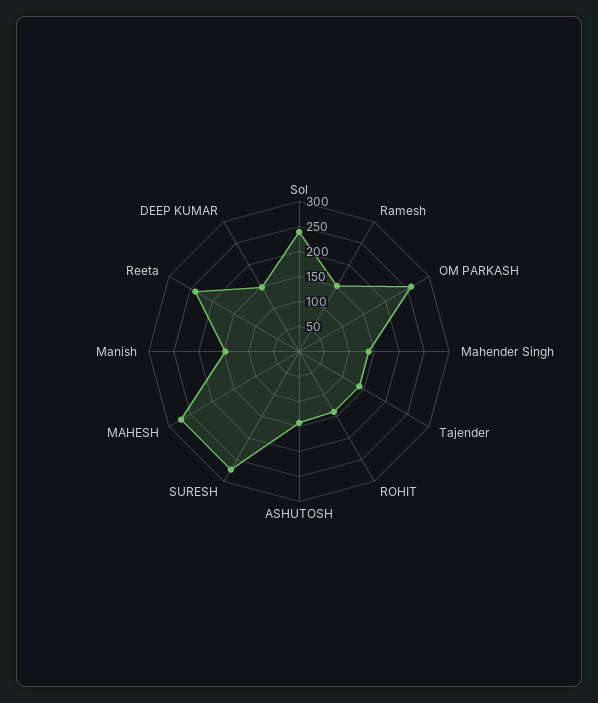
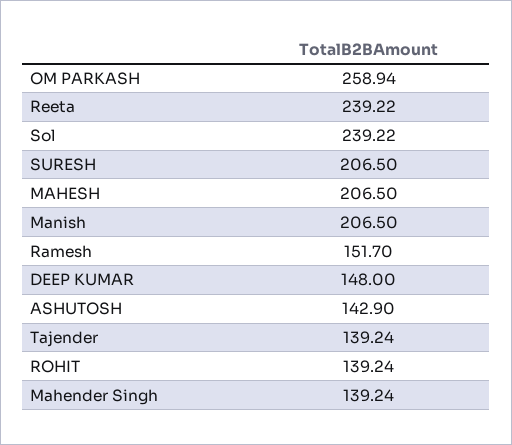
  {
    "Sol": 239.22,
    "Ramesh": 151.7,
    "OM PARKASH": 258.94,
    "Mahender Singh": 139.24,
    "Tajender": 139.24,
    "ROHIT": 139.24,
    "ASHUTOSH": 142.9,
-   "SURESH": 275,
+   "SURESH": 206.5,
-   "MAHESH": 275,
+   "MAHESH": 206.5,
-   "Manish": 150,
+   "Manish": 206.5,
    "Reeta": 239.22,
    "DEEP KUMAR": 148
  }

